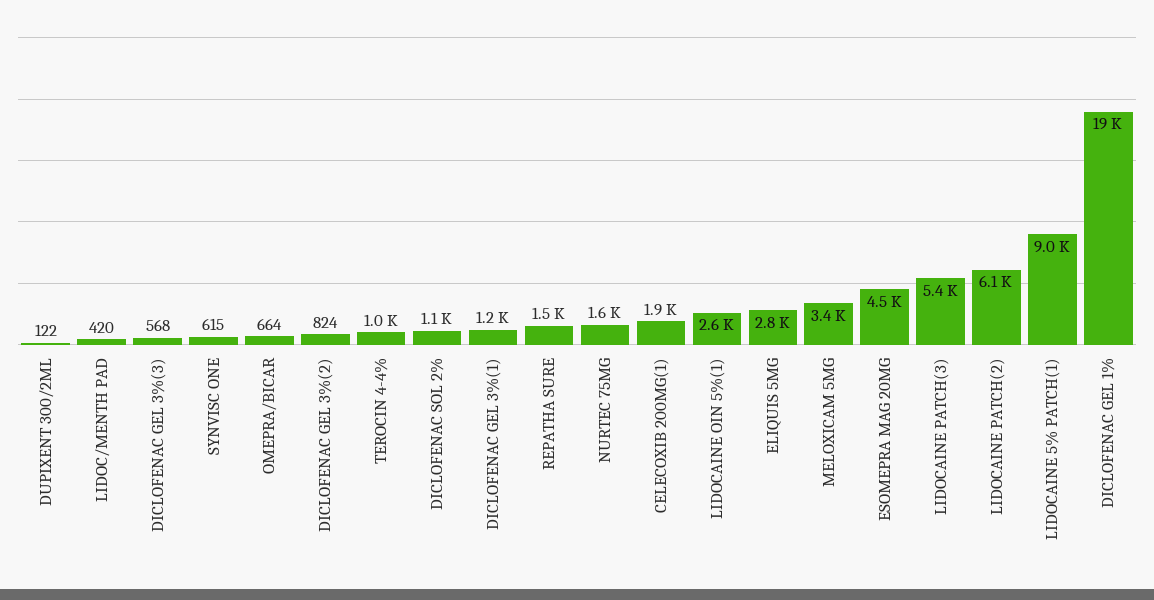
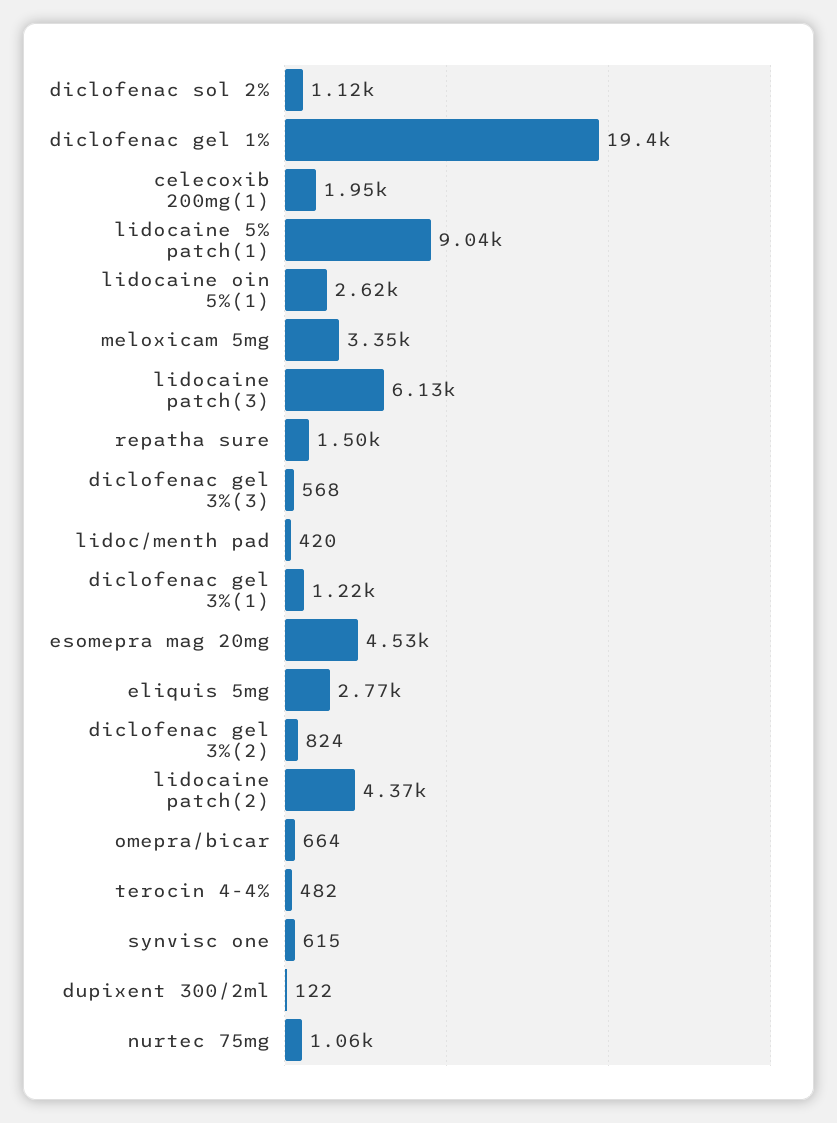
  {
    "DUPIXENT 300/2ML": 122,
    "LIDOC/MENTH PAD": 420,
    "DICLOFENAC GEL 3%(3)": 568,
    "SYNVISC ONE": 615,
    "OMEPRA/BICAR": 664,
    "DICLOFENAC GEL 3%(2)": 824,
-   "TEROCIN 4-4%": 1000,
+   "TEROCIN 4-4%": 482,
    "DICLOFENAC SOL 2%": 1120,
    "DICLOFENAC GEL 3%(1)": 1220,
    "REPATHA SURE": 1500,
-   "NURTEC 75MG": 1600,
+   "NURTEC 75MG": 1060,
    "CELECOXIB 200MG(1)": 1950,
    "LIDOCAINE OIN 5%(1)": 2620,
    "ELIQUIS 5MG": 2770,
    "MELOXICAM 5MG": 3350,
    "ESOMEPRA MAG 20MG": 4530,
-   "LIDOCAINE PATCH(3)": 5400,
+   "LIDOCAINE PATCH(3)": 6130,
-   "LIDOCAINE PATCH(2)": 6100,
+   "LIDOCAINE PATCH(2)": 4370,
    "LIDOCAINE 5% PATCH(1)": 9040,
    "DICLOFENAC GEL 1%": 19400
  }

